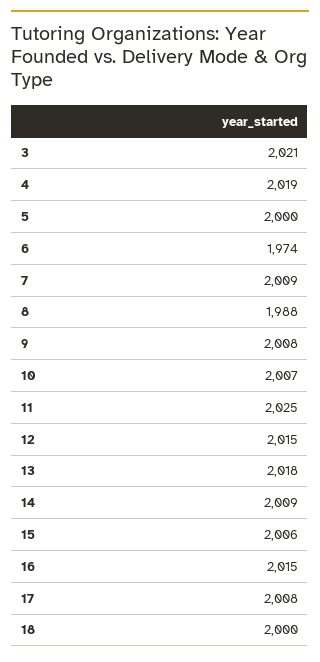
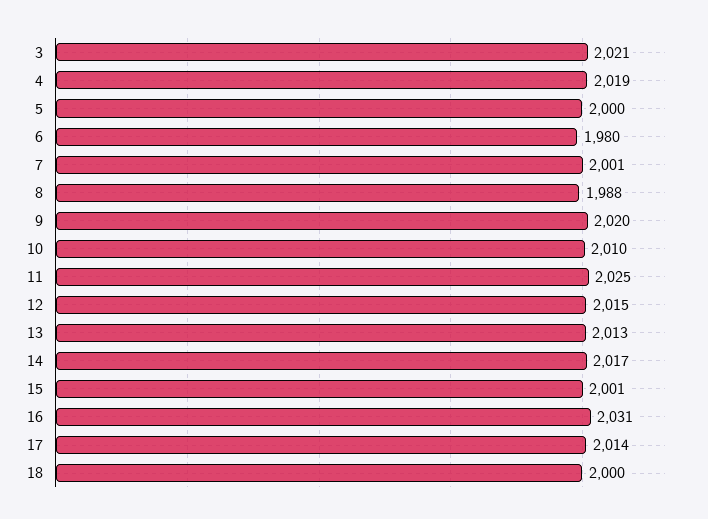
  {
    "3": 2021,
    "4": 2019,
    "5": 2000,
-   "6": 1974,
+   "6": 1980,
-   "7": 2009,
+   "7": 2001,
    "8": 1988,
-   "9": 2008,
+   "9": 2020,
-   "10": 2007,
+   "10": 2010,
    "11": 2025,
    "12": 2015,
-   "13": 2018,
+   "13": 2013,
-   "14": 2009,
+   "14": 2017,
-   "15": 2006,
+   "15": 2001,
-   "16": 2015,
+   "16": 2031,
-   "17": 2008,
+   "17": 2014,
    "18": 2000
  }

